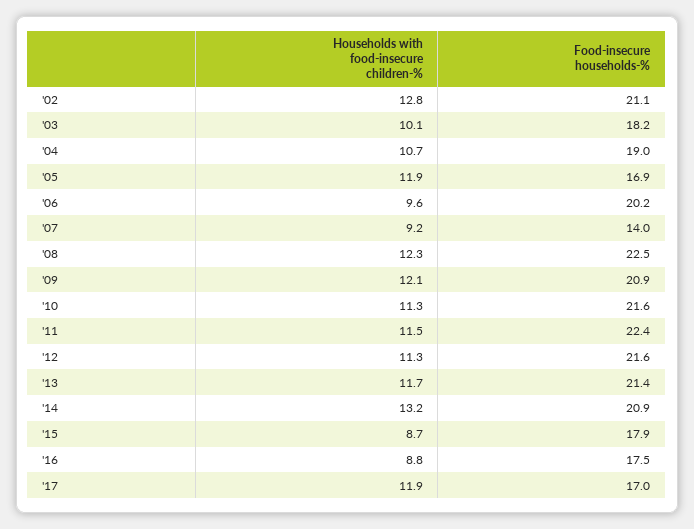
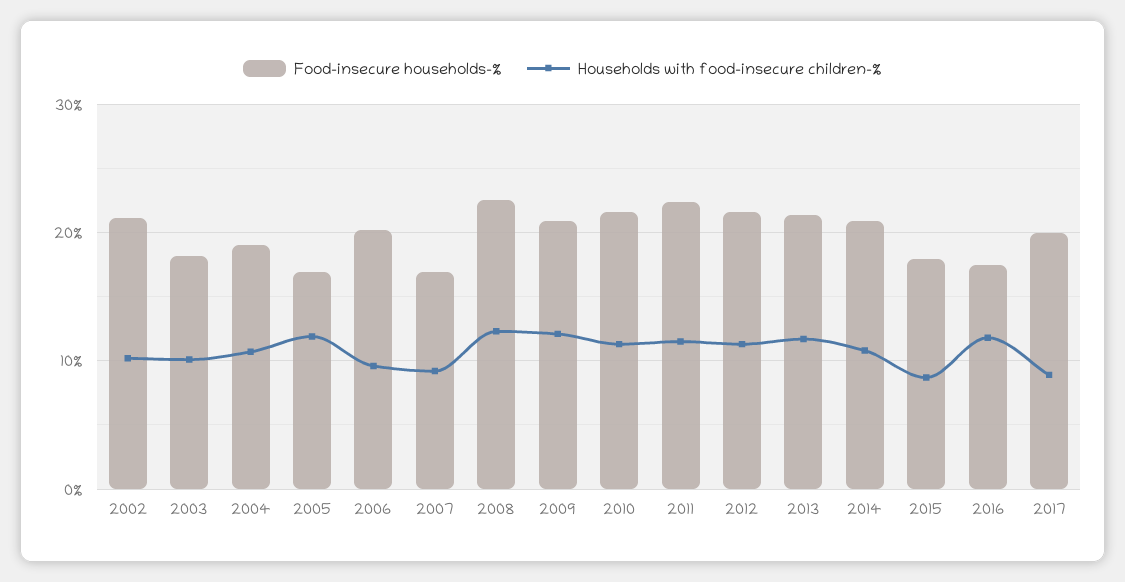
  {
    "Households with food-insecure children-%": {
-     "'02": 12.8,
+     "'02": 10,
      "'03": 10.1,
      "'04": 10.7,
      "'05": 11.9,
      "'06": 9.6,
      "'07": 9.2,
      "'08": 12.3,
      "'09": 12.1,
      "'10": 11.3,
      "'11": 11.5,
      "'12": 11.3,
      "'13": 11.7,
-     "'14": 13.2,
+     "'14": 11,
      "'15": 8.7,
-     "'16": 8.8,
+     "'16": 12,
-     "'17": 11.9
+     "'17": 9
    },
    "Food-insecure households-%": {
      "'02": 21.1,
      "'03": 18.2,
      "'04": 19,
      "'05": 16.9,
      "'06": 20.2,
-     "'07": 14,
+     "'07": 17,
      "'08": 22.5,
      "'09": 20.9,
      "'10": 21.6,
      "'11": 22.4,
      "'12": 21.6,
      "'13": 21.4,
      "'14": 20.9,
      "'15": 17.9,
      "'16": 17.5,
-     "'17": 17
+     "'17": 20
    }
  }

